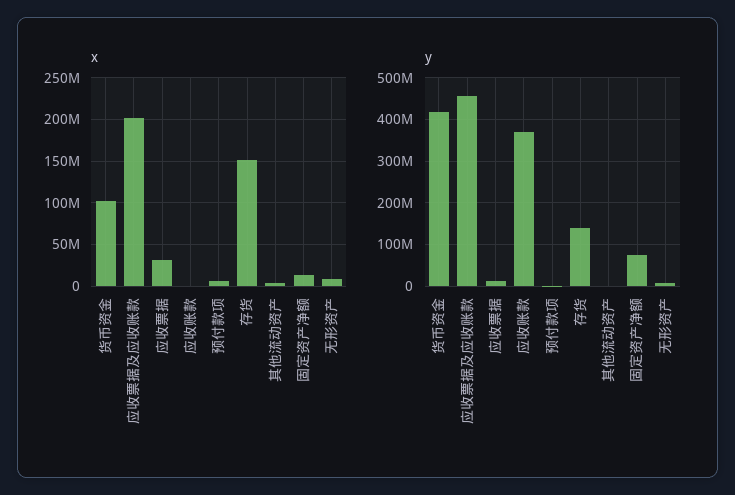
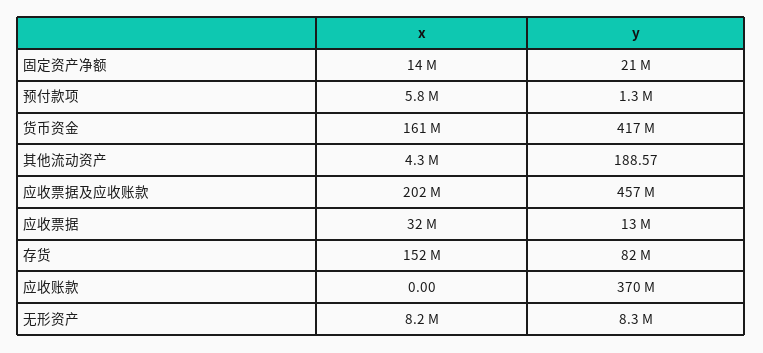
  {
    "x": {
-     "货币资金": 100000000,
+     "货币资金": 161000000,
      "应收票据及应收账款": 202000000,
      "应收票据": 32000000,
      "应收账款": 0,
      "预付款项": 5800000,
      "存货": 152000000,
      "其他流动资产": 4300000,
      "固定资产净额": 14000000,
      "无形资产": 8200000
    },
    "y": {
      "货币资金": 417000000,
      "应收票据及应收账款": 457000000,
      "应收票据": 13000000,
      "应收账款": 370000000,
      "预付款项": 1300000,
-     "存货": 140000000,
+     "存货": 82000000,
      "其他流动资产": 188.57,
-     "固定资产净额": 80000000,
+     "固定资产净额": 21000000,
      "无形资产": 8300000
    }
  }

